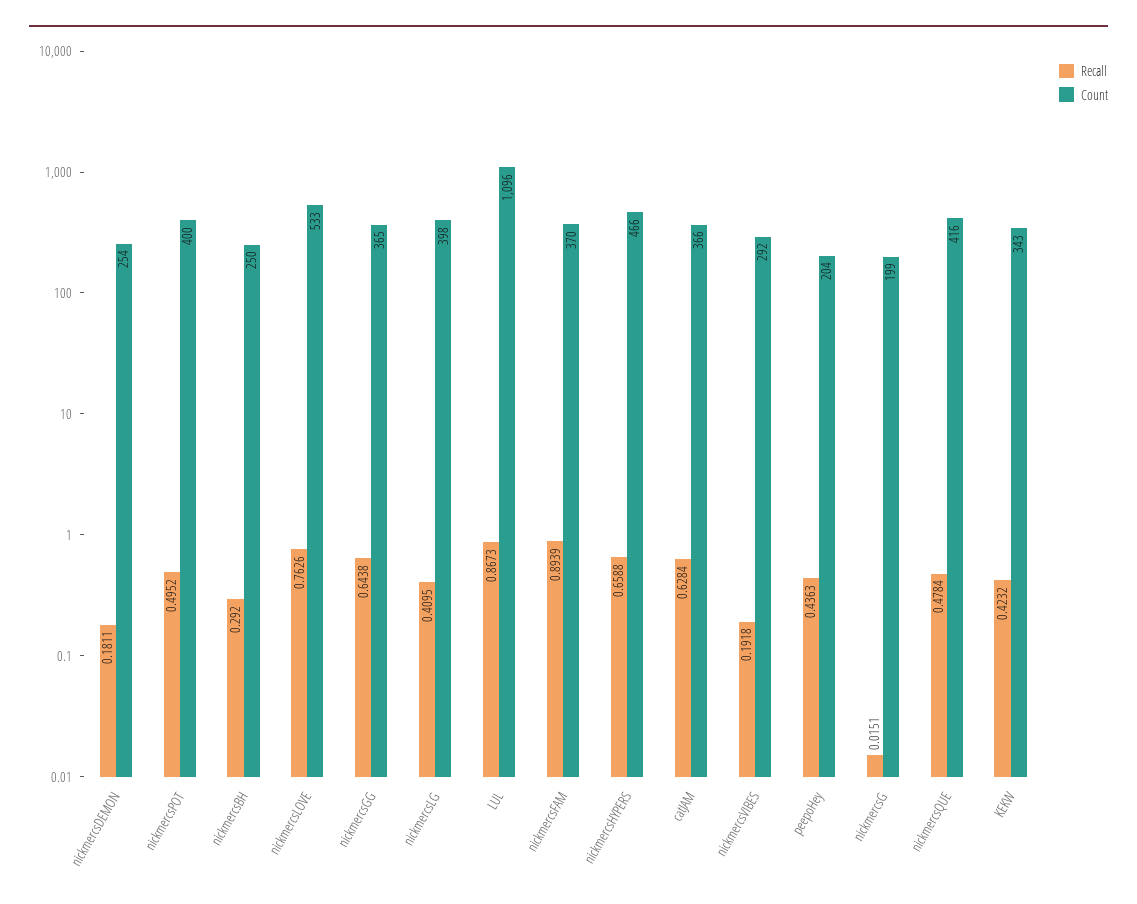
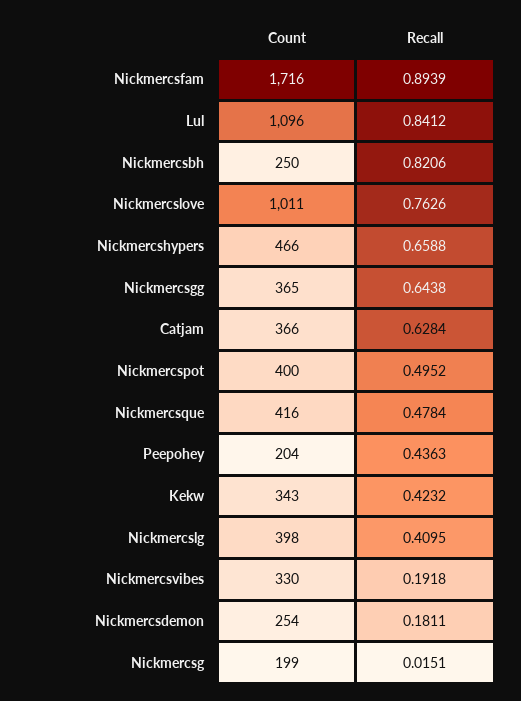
  {
    "Recall": {
      "nickmercsDEMON": 0.1811,
      "nickmercsPOT": 0.4952,
-     "nickmercsBH": 0.292,
+     "nickmercsBH": 0.8206,
      "nickmercsLOVE": 0.7626,
      "nickmercsGG": 0.6438,
      "nickmercsLG": 0.4095,
-     "LUL": 0.8673,
+     "LUL": 0.8412,
      "nickmercsFAM": 0.8939,
      "nickmercsHYPERS": 0.6588,
      "catJAM": 0.6284,
      "nickmercsVIBES": 0.1918,
      "peepoHey": 0.4363,
      "nickmercsG": 0.0151,
      "nickmercsQUE": 0.4784,
      "KEKW": 0.4232
    },
    "Count": {
      "nickmercsDEMON": 254,
      "nickmercsPOT": 400,
      "nickmercsBH": 250,
-     "nickmercsLOVE": 533,
+     "nickmercsLOVE": 1011,
      "nickmercsGG": 365,
      "nickmercsLG": 398,
      "LUL": 1096,
-     "nickmercsFAM": 370,
+     "nickmercsFAM": 1716,
      "nickmercsHYPERS": 466,
      "catJAM": 366,
-     "nickmercsVIBES": 292,
+     "nickmercsVIBES": 330,
      "peepoHey": 204,
      "nickmercsG": 199,
      "nickmercsQUE": 416,
      "KEKW": 343
    }
  }

